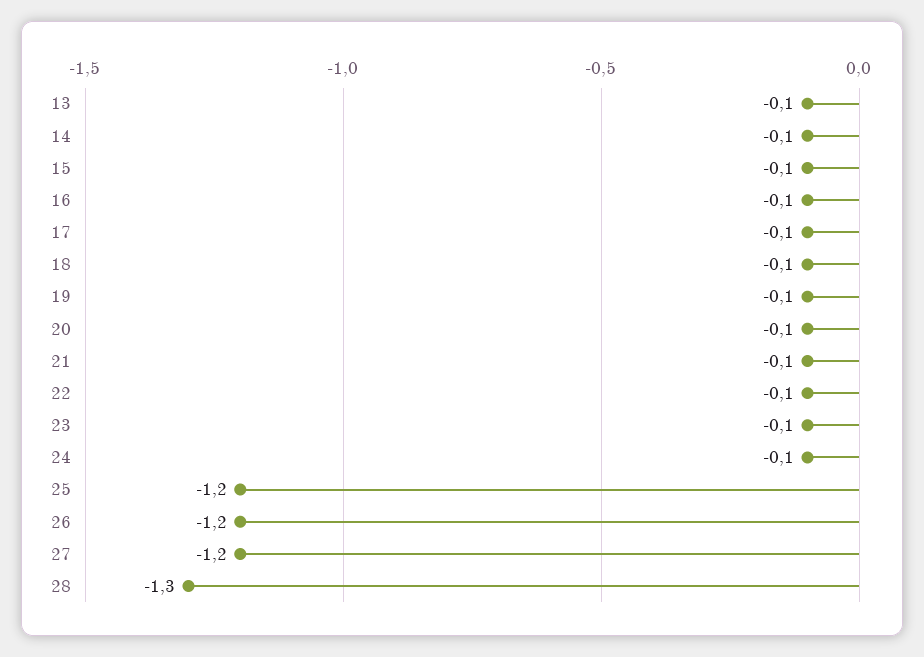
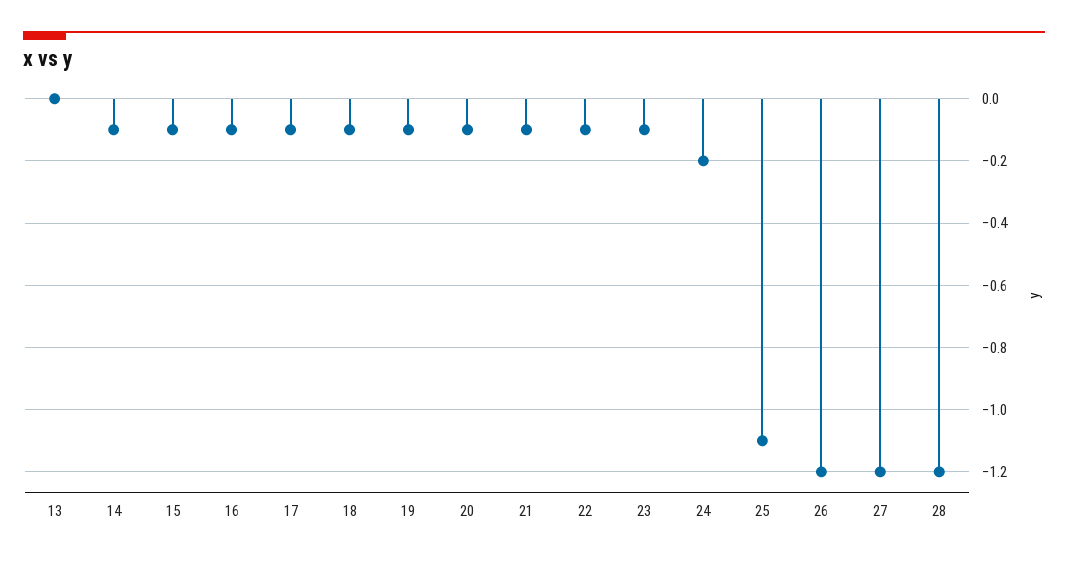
  {
-   "13": -0.1,
+   "13": 0,
    "14": -0.1,
    "15": -0.1,
    "16": -0.1,
    "17": -0.1,
    "18": -0.1,
    "19": -0.1,
    "20": -0.1,
    "21": -0.1,
    "22": -0.1,
    "23": -0.1,
-   "24": -0.1,
+   "24": -0.2,
-   "25": -1.2,
+   "25": -1.1,
    "26": -1.2,
    "27": -1.2,
-   "28": -1.3
+   "28": -1.2
  }

